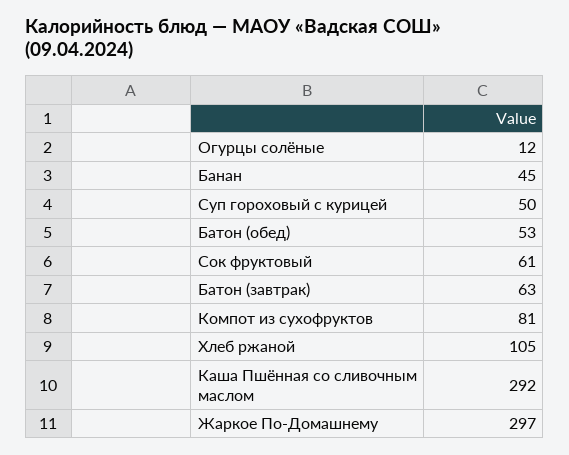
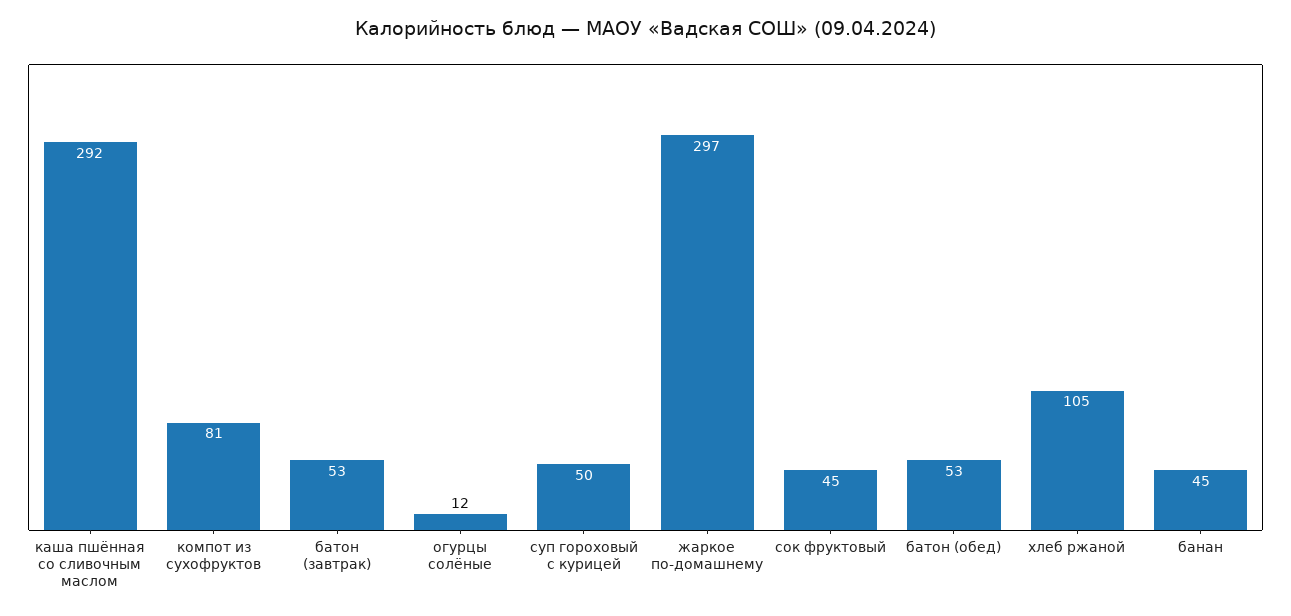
  {
    "Огурцы солёные": 12,
    "Банан": 45,
    "Суп гороховый с курицей": 50,
    "Батон (обед)": 53,
-   "Сок фруктовый": 61,
+   "Сок фруктовый": 45,
-   "Батон (завтрак)": 63,
+   "Батон (завтрак)": 53,
    "Компот из сухофруктов": 81,
    "Хлеб ржаной": 105,
    "Каша Пшённая со сливочным маслом": 292,
    "Жаркое По-Домашнему": 297
  }

